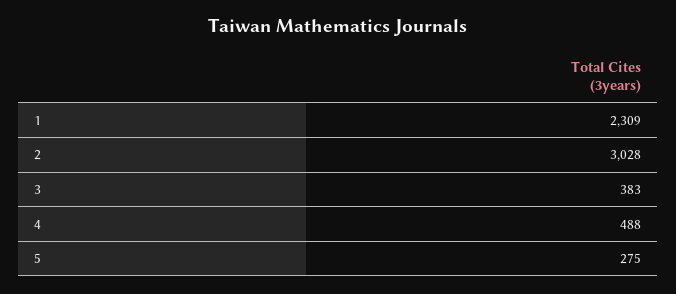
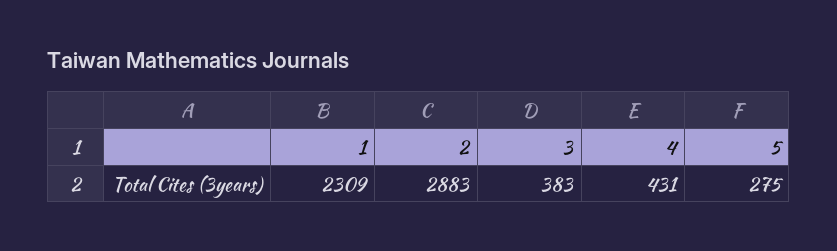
  {
    "1": 2309,
-   "2": 3028,
+   "2": 2883,
    "3": 383,
-   "4": 488,
+   "4": 431,
    "5": 275
  }

